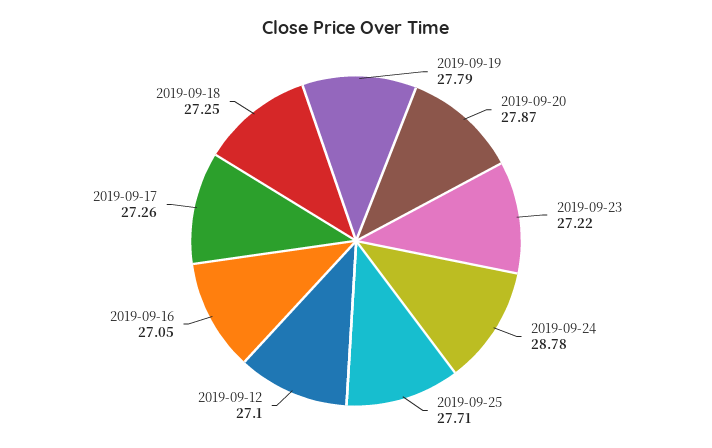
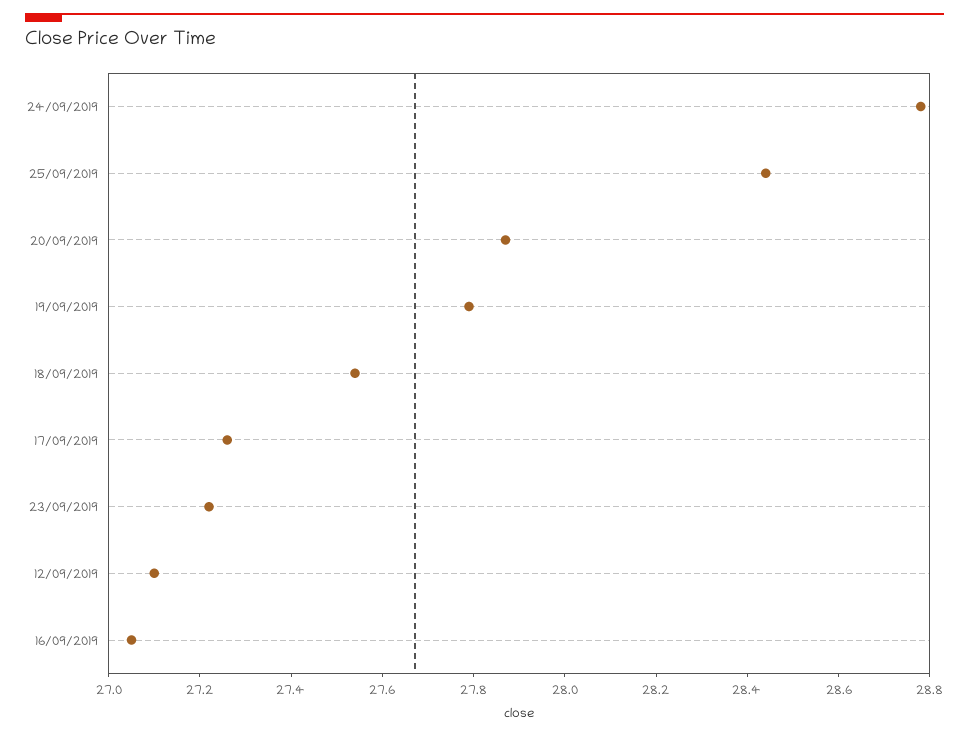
  {
    "2019-09-19": 27.79,
    "2019-09-20": 27.87,
    "2019-09-23": 27.22,
    "2019-09-24": 28.78,
-   "2019-09-25": 27.71,
+   "2019-09-25": 28.45,
    "2019-09-12": 27.1,
    "2019-09-16": 27.05,
    "2019-09-17": 27.26,
-   "2019-09-18": 27.25
+   "2019-09-18": 27.55
  }

